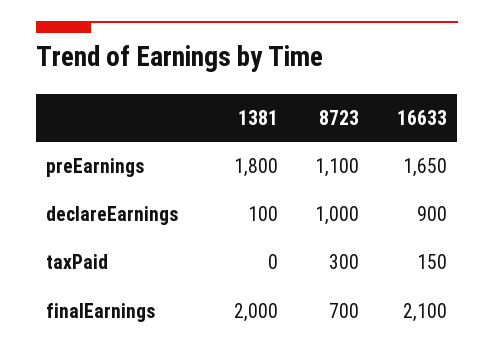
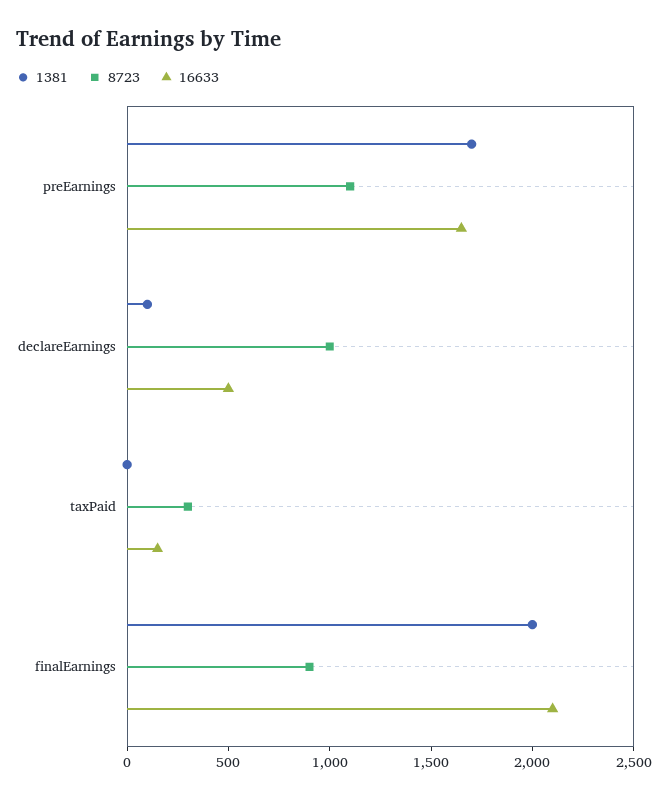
  {
    "1381": {
-     "preEarnings": 1800,
+     "preEarnings": 1700,
      "declareEarnings": 100,
      "taxPaid": 0,
      "finalEarnings": 2000
    },
    "8723": {
      "preEarnings": 1100,
      "declareEarnings": 1000,
      "taxPaid": 300,
-     "finalEarnings": 700
+     "finalEarnings": 900
    },
    "16633": {
      "preEarnings": 1650,
-     "declareEarnings": 900,
+     "declareEarnings": 500,
      "taxPaid": 150,
      "finalEarnings": 2100
    }
  }

